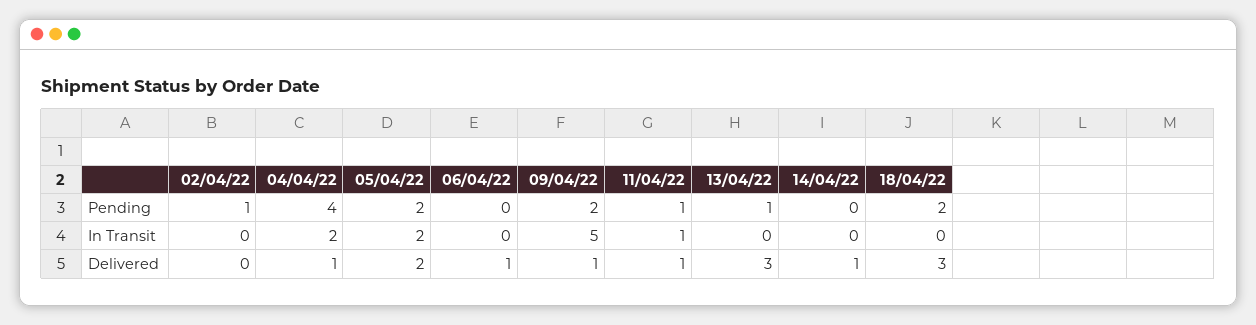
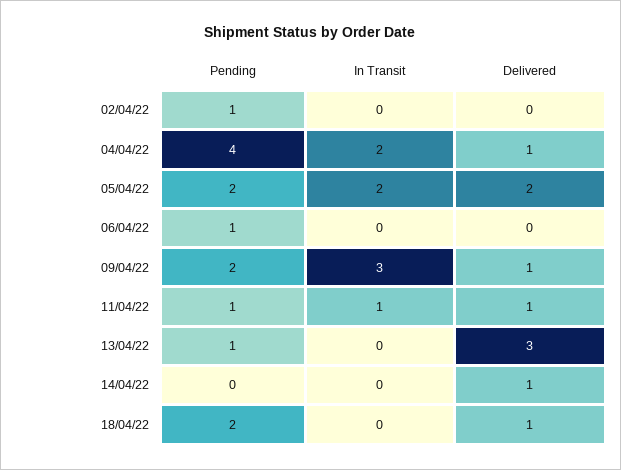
  {
    "02/04/22": {
      "Pending": 1,
      "In Transit": 0,
      "Delivered": 0
    },
    "04/04/22": {
      "Pending": 4,
      "In Transit": 2,
      "Delivered": 1
    },
    "05/04/22": {
      "Pending": 2,
      "In Transit": 2,
      "Delivered": 2
    },
    "06/04/22": {
-     "Pending": 0,
+     "Pending": 1,
      "In Transit": 0,
-     "Delivered": 1
+     "Delivered": 0
    },
    "09/04/22": {
      "Pending": 2,
-     "In Transit": 5,
+     "In Transit": 3,
      "Delivered": 1
    },
    "11/04/22": {
      "Pending": 1,
      "In Transit": 1,
      "Delivered": 1
    },
    "13/04/22": {
      "Pending": 1,
      "In Transit": 0,
      "Delivered": 3
    },
    "14/04/22": {
      "Pending": 0,
      "In Transit": 0,
      "Delivered": 1
    },
    "18/04/22": {
      "Pending": 2,
      "In Transit": 0,
-     "Delivered": 3
+     "Delivered": 1
    }
  }

